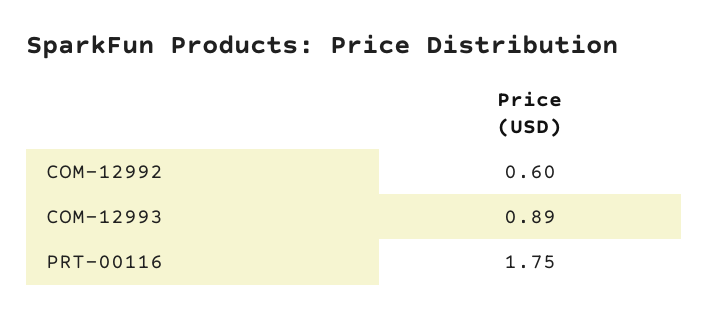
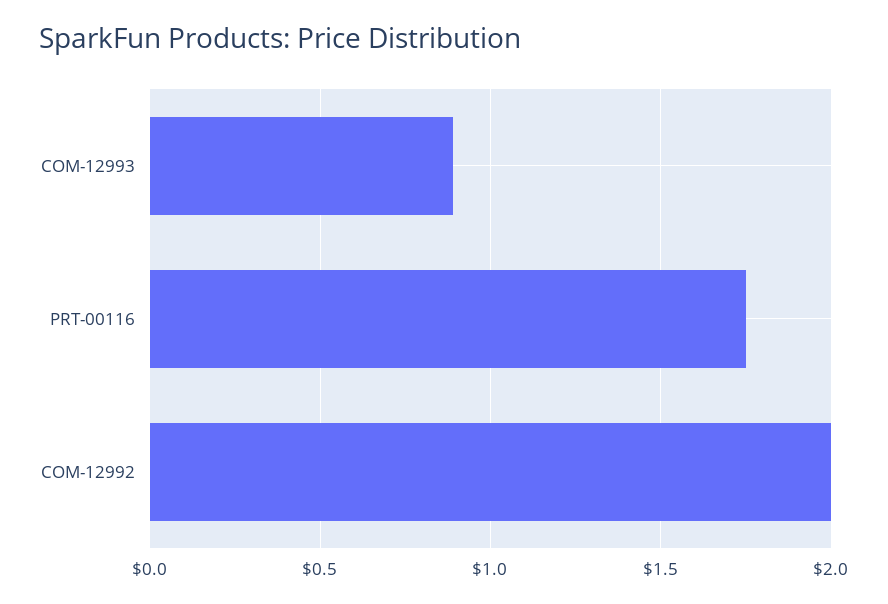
  {
-   "COM-12992": 0.6,
+   "COM-12992": 2,
    "COM-12993": 0.89,
    "PRT-00116": 1.75
  }

